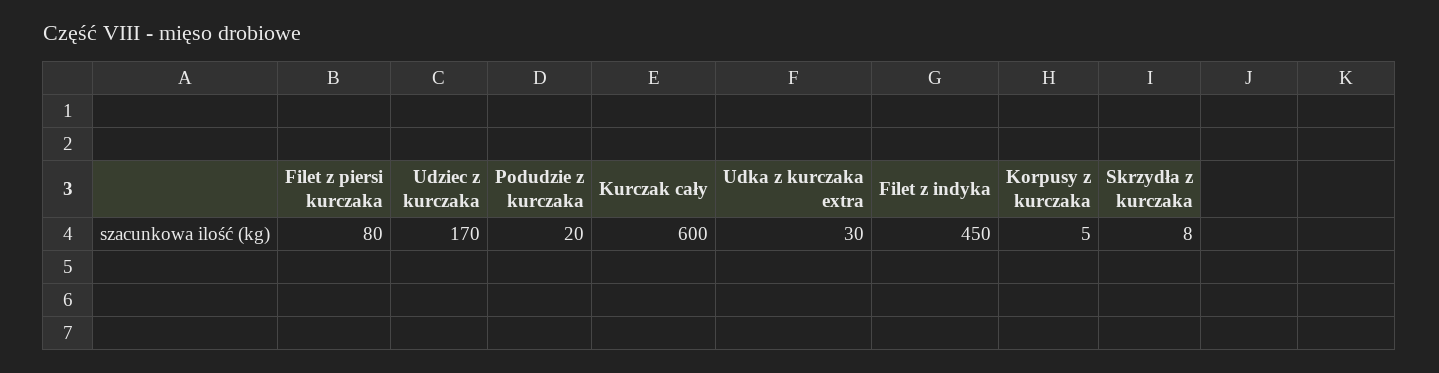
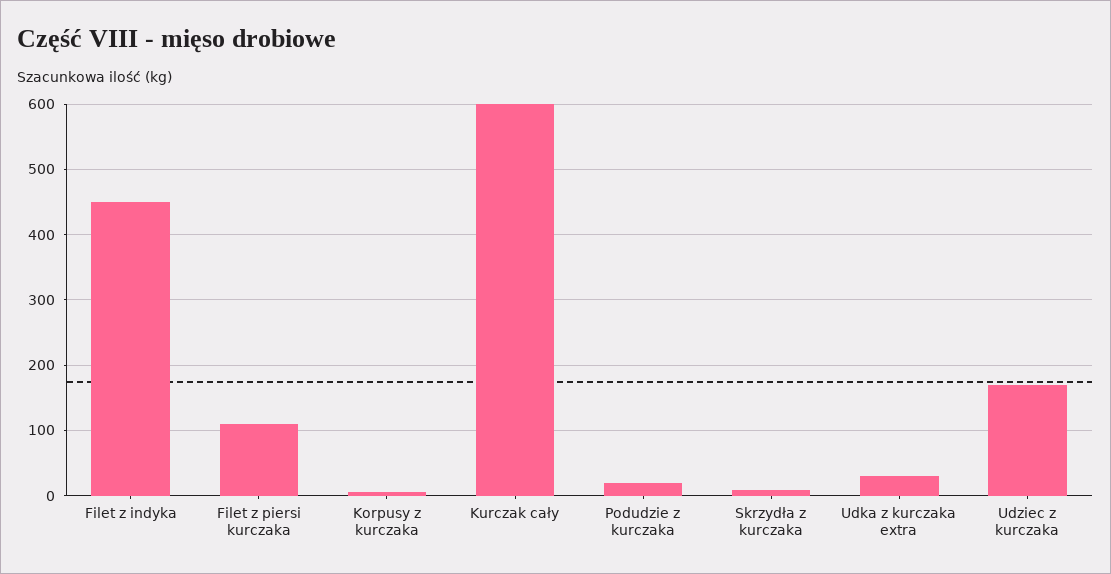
  {
-   "Filet z piersi kurczaka": 80,
+   "Filet z piersi kurczaka": 110,
    "Udziec z kurczaka": 170,
    "Podudzie z kurczaka": 20,
    "Kurczak cały": 600,
    "Udka z kurczaka extra": 30,
    "Filet z indyka": 450,
    "Korpusy z kurczaka": 5,
    "Skrzydła z kurczaka": 8
  }

